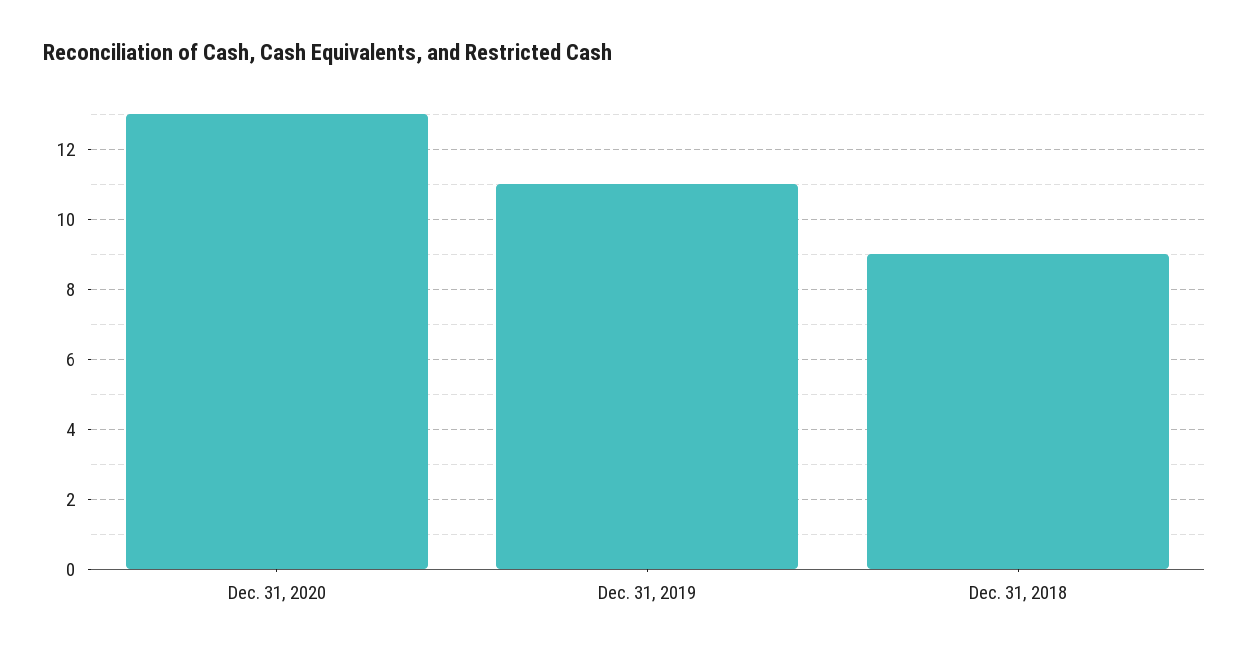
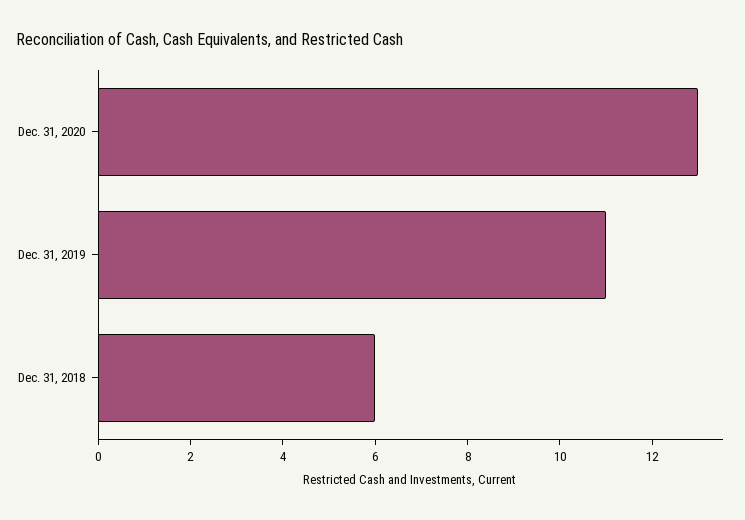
  {
    "Dec. 31, 2020": 13,
    "Dec. 31, 2019": 11,
-   "Dec. 31, 2018": 9
+   "Dec. 31, 2018": 6
  }

